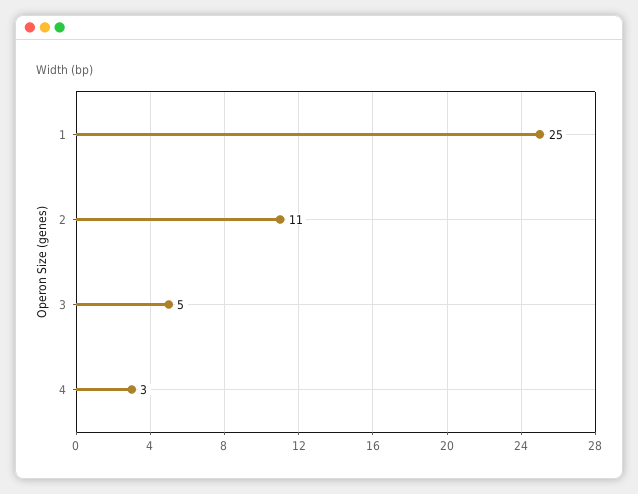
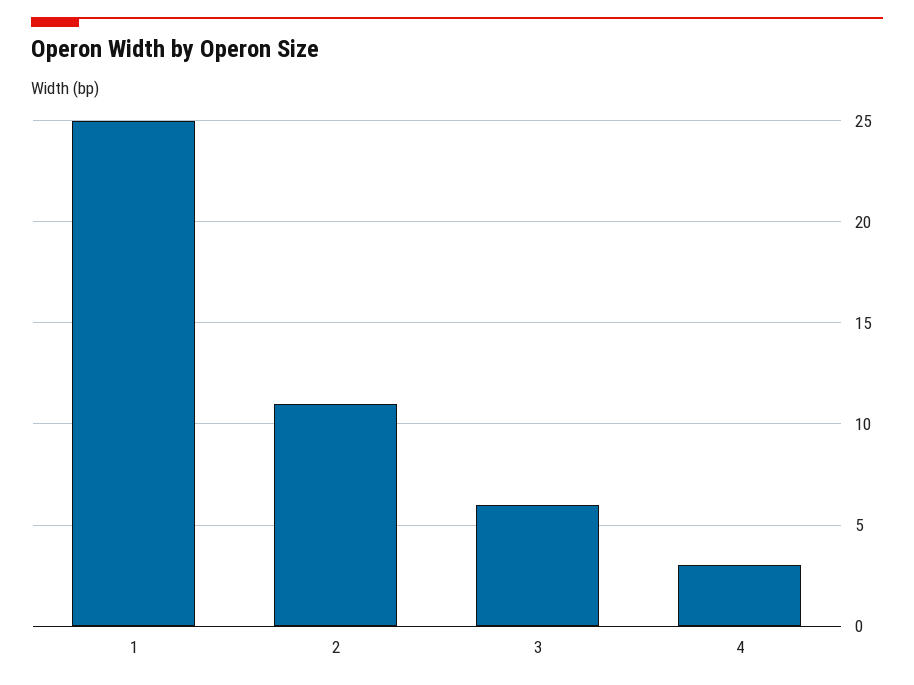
  {
    "1": 25,
    "2": 11,
-   "3": 5,
+   "3": 6,
    "4": 3
  }

